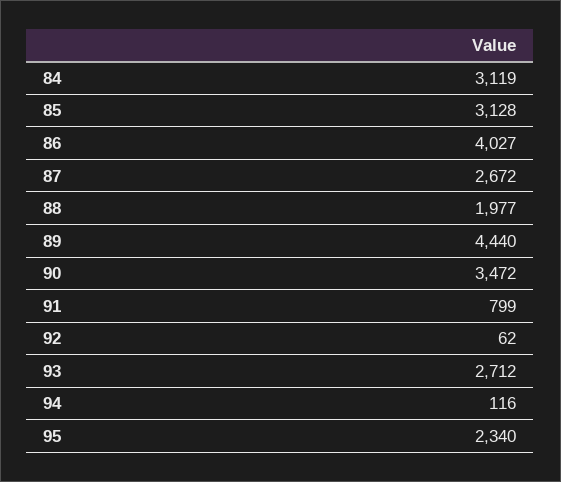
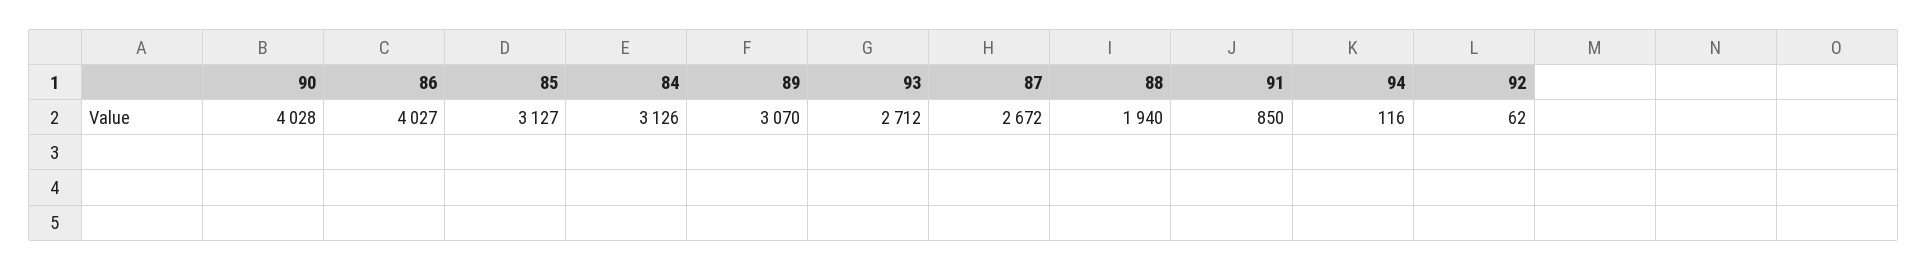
  {
-   "84": 3119,
+   "84": 3126,
-   "85": 3128,
+   "85": 3127,
    "86": 4027,
    "87": 2672,
-   "88": 1977,
+   "88": 1940,
-   "89": 4440,
+   "89": 3070,
-   "90": 3472,
+   "90": 4028,
-   "91": 799,
+   "91": 850,
    "92": 62,
    "93": 2712,
-   "94": 116,
+   "94": 116
-   "95": 2340
  }

